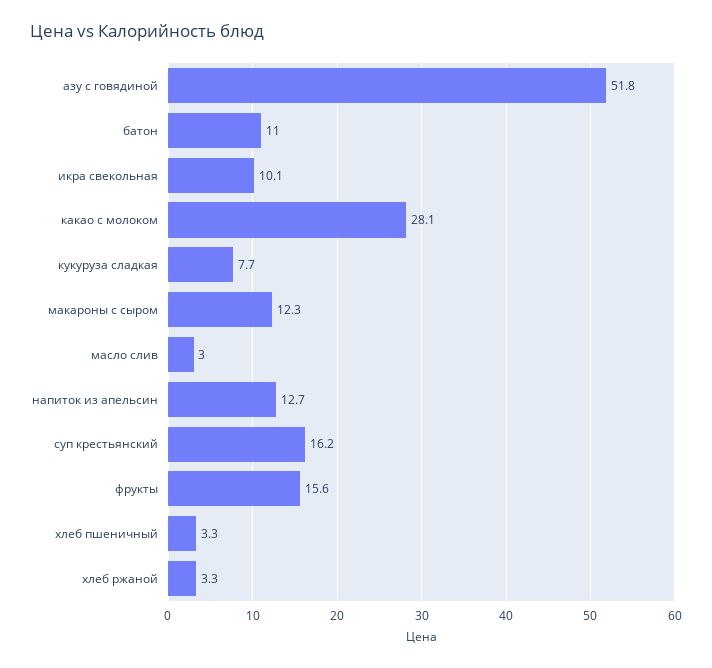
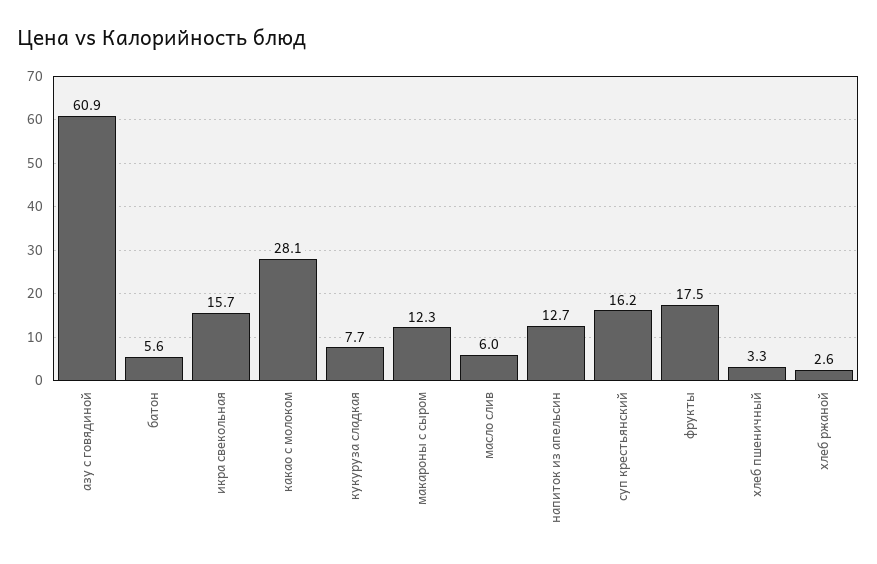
  {
-   "азу с говядиной": 51.8,
+   "азу с говядиной": 60.9,
-   "батон": 11,
+   "батон": 5.6,
-   "икра свекольная": 10.1,
+   "икра свекольная": 15.7,
    "какао с молоком": 28.1,
    "кукуруза сладкая": 7.7,
    "макароны с сыром": 12.3,
-   "масло слив": 3,
+   "масло слив": 6,
    "напиток из апельсин": 12.7,
    "суп крестьянский": 16.2,
-   "фрукты": 15.6,
+   "фрукты": 17.5,
    "хлеб пшеничный": 3.3,
-   "хлеб ржаной": 3.3
+   "хлеб ржаной": 2.6
  }

